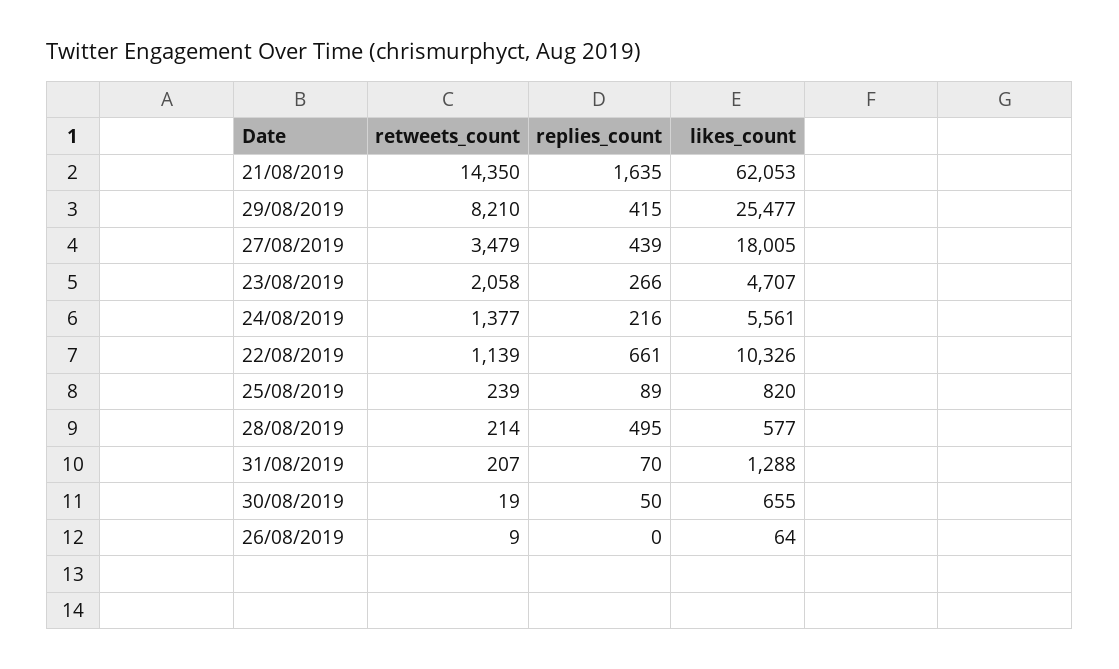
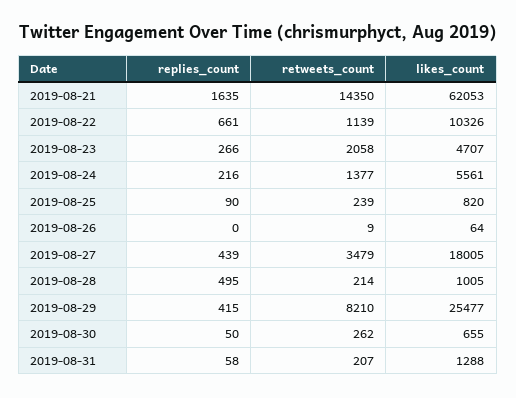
  {
    "retweets_count": {
      "21/08/2019": 14350,
      "29/08/2019": 8210,
      "27/08/2019": 3479,
      "23/08/2019": 2058,
      "24/08/2019": 1377,
      "22/08/2019": 1139,
      "25/08/2019": 239,
      "28/08/2019": 214,
      "31/08/2019": 207,
-     "30/08/2019": 19,
+     "30/08/2019": 262,
      "26/08/2019": 9
    },
    "replies_count": {
      "21/08/2019": 1635,
      "29/08/2019": 415,
      "27/08/2019": 439,
      "23/08/2019": 266,
      "24/08/2019": 216,
      "22/08/2019": 661,
-     "25/08/2019": 89,
+     "25/08/2019": 90,
      "28/08/2019": 495,
-     "31/08/2019": 70,
+     "31/08/2019": 58,
      "30/08/2019": 50,
      "26/08/2019": 0
    },
    "likes_count": {
      "21/08/2019": 62053,
      "29/08/2019": 25477,
      "27/08/2019": 18005,
      "23/08/2019": 4707,
      "24/08/2019": 5561,
      "22/08/2019": 10326,
      "25/08/2019": 820,
-     "28/08/2019": 577,
+     "28/08/2019": 1005,
      "31/08/2019": 1288,
      "30/08/2019": 655,
      "26/08/2019": 64
    }
  }

